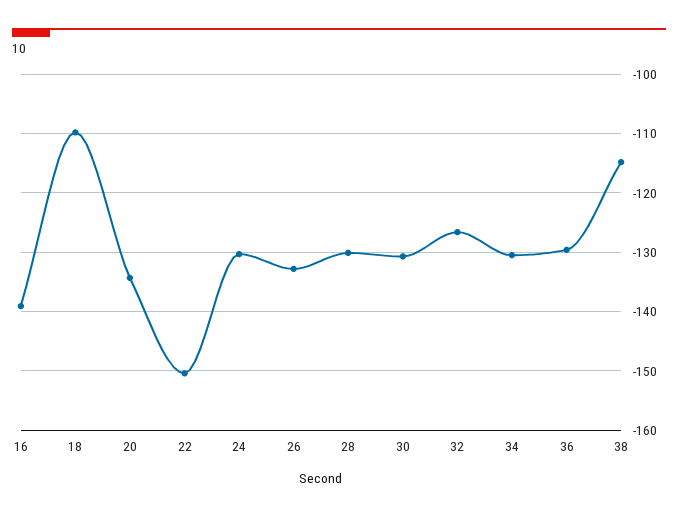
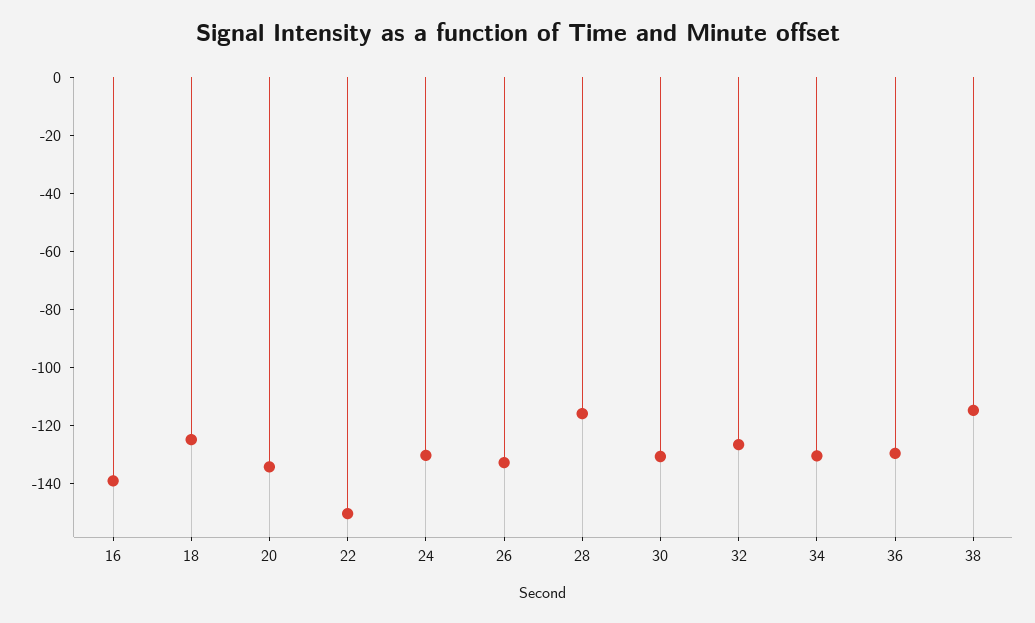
  {
    "16": -140,
-   "18": -110,
+   "18": -125,
    "20": -134,
    "22": -150,
    "24": -130,
    "26": -132,
-   "28": -130,
+   "28": -115,
    "30": -130,
    "32": -126,
    "34": -130,
    "36": -130,
    "38": -114
  }

